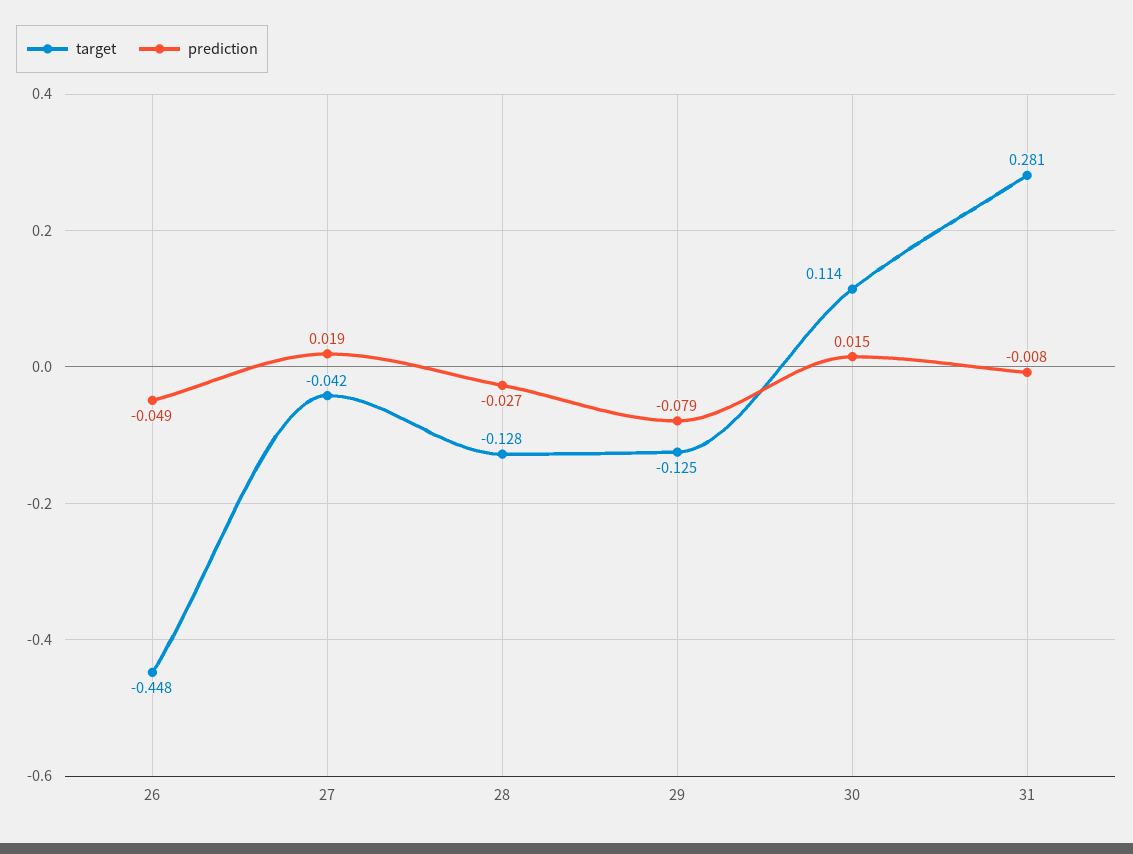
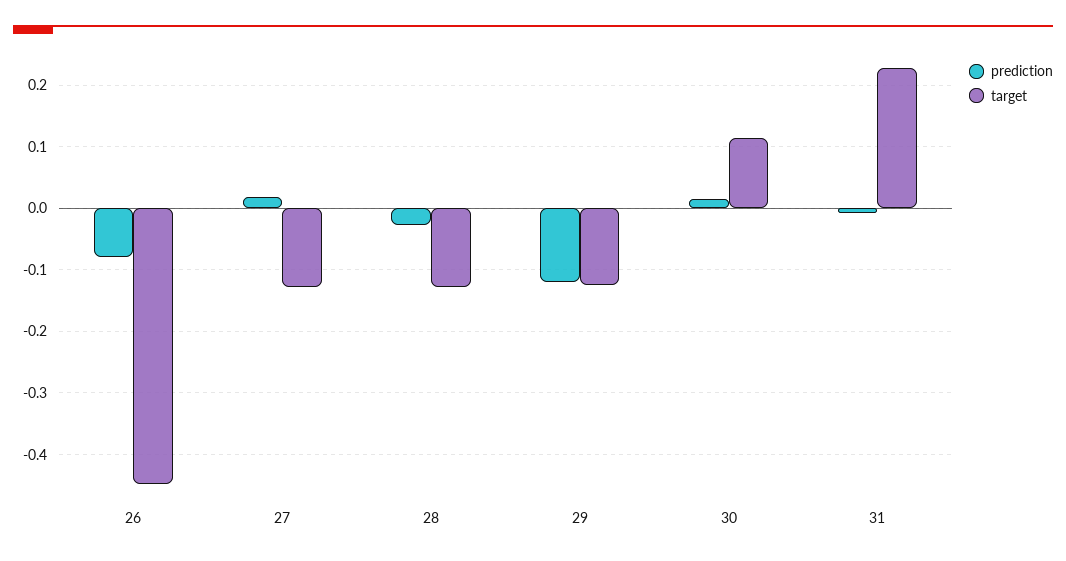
  {
    "target": {
      "26": -0.448,
-     "27": -0.042,
+     "27": -0.13,
      "28": -0.128,
      "29": -0.125,
      "30": 0.114,
-     "31": 0.281
+     "31": 0.23
    },
    "prediction": {
-     "26": -0.049,
+     "26": -0.08,
      "27": 0.019,
      "28": -0.027,
-     "29": -0.079,
+     "29": -0.12,
      "30": 0.015,
      "31": -0.008
    }
  }

